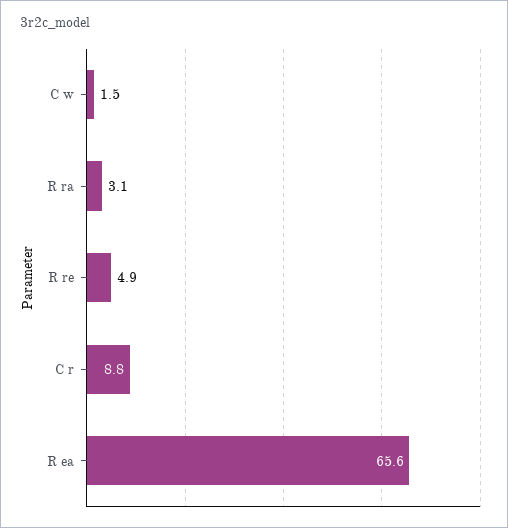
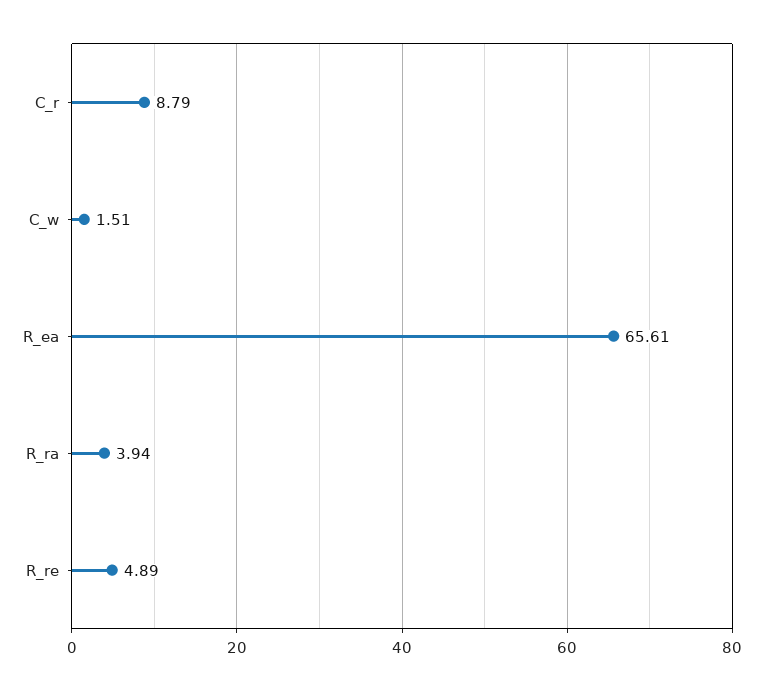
  {
    "C w": 1.51,
-   "R ra": 3.1,
+   "R ra": 3.94,
    "R re": 4.89,
    "C r": 8.79,
    "R ea": 65.61
  }

